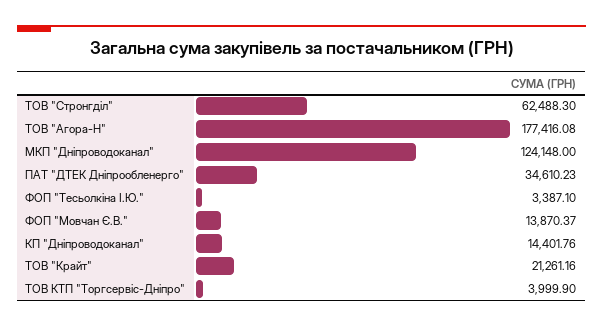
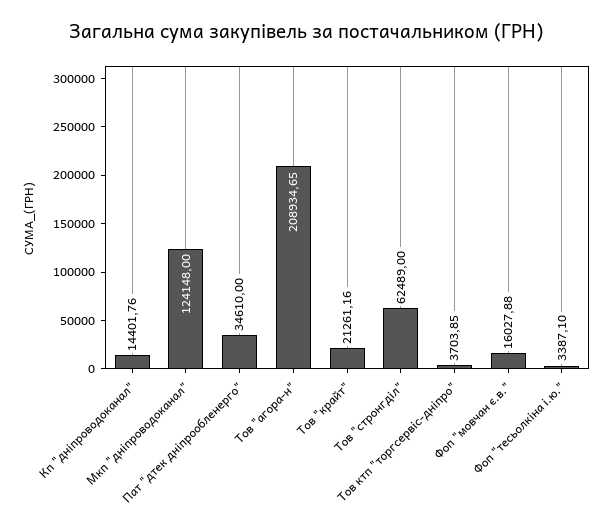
  {
-   "ТОВ \"Стронгділ\"": 62488.3,
+   "ТОВ \"Стронгділ\"": 62489,
-   "ТОВ \"Агора-Н\"": 177416.08,
+   "ТОВ \"Агора-Н\"": 208934.65,
    "МКП \"Дніпроводоканал\"": 124148,
-   "ПАТ \"ДТЕК Дніпрообленерго\"": 34610.23,
+   "ПАТ \"ДТЕК Дніпрообленерго\"": 34610,
    "ФОП \"Тесьолкіна І.Ю.\"": 3387.1,
-   "ФОП \"Мовчан Є.В.\"": 13870.37,
+   "ФОП \"Мовчан Є.В.\"": 16027.88,
    "КП \"Дніпроводоканал\"": 14401.76,
    "ТОВ \"Крайт\"": 21261.16,
-   "ТОВ КТП \"Торгсервіс-Дніпро\"": 3999.9
+   "ТОВ КТП \"Торгсервіс-Дніпро\"": 3703.85
  }

